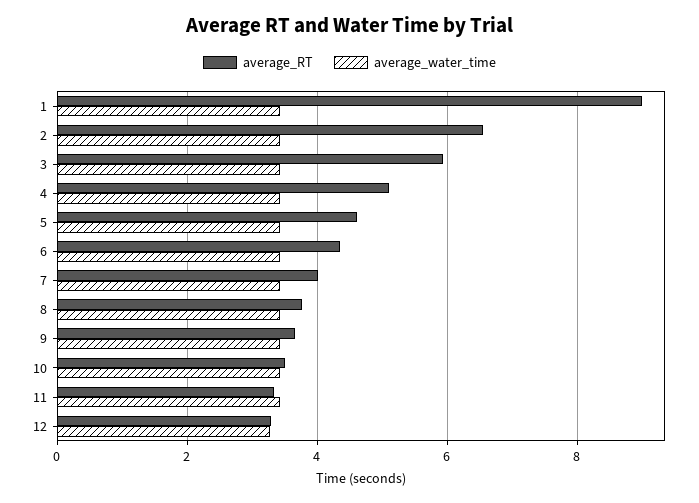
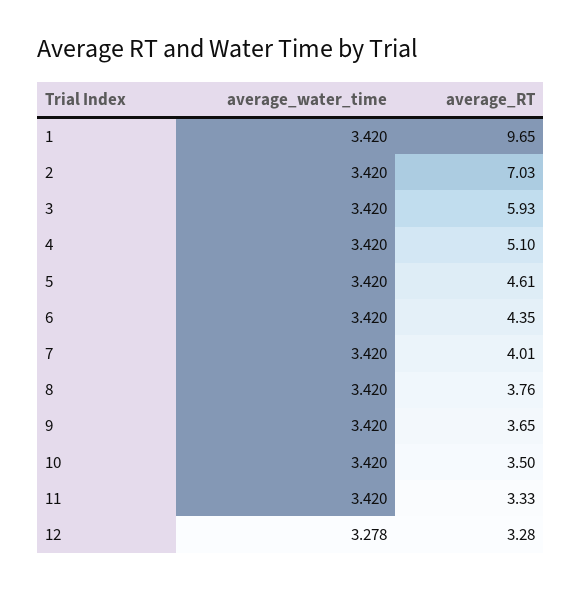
  {
    "average_RT": {
-     "1": 9,
+     "1": 9.65,
-     "2": 6.6,
+     "2": 7.03,
      "3": 5.93,
      "4": 5.1,
      "5": 4.61,
      "6": 4.35,
      "7": 4.01,
      "8": 3.76,
      "9": 3.65,
      "10": 3.5,
      "11": 3.33,
      "12": 3.28
    },
    "average_water_time": {
      "1": 3.42,
      "2": 3.42,
      "3": 3.42,
      "4": 3.42,
      "5": 3.42,
      "6": 3.42,
      "7": 3.42,
      "8": 3.42,
      "9": 3.42,
      "10": 3.42,
      "11": 3.42,
      "12": 3.278
    }
  }

